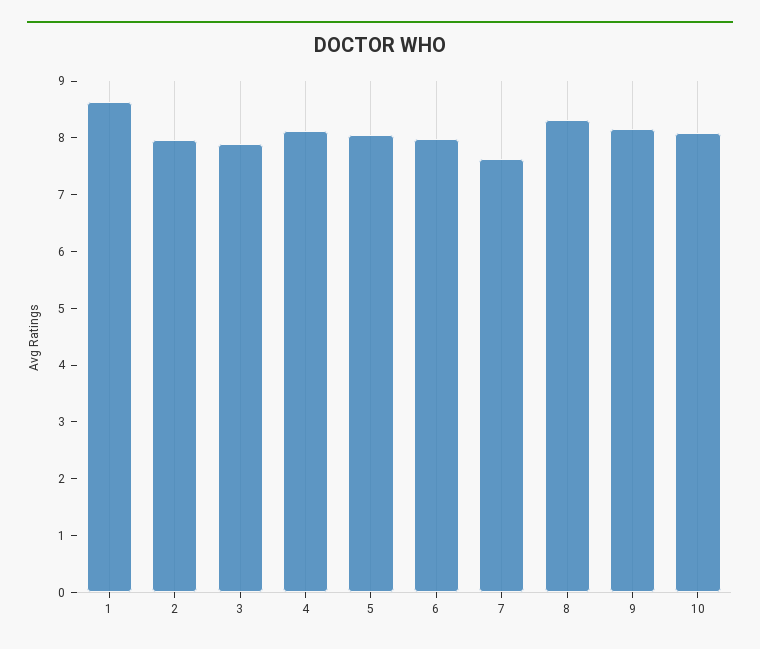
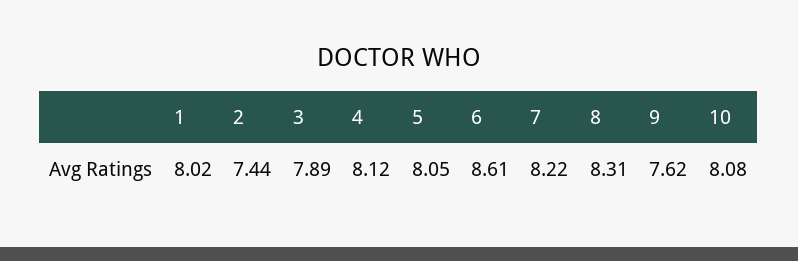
  {
-   "1": 8.6,
+   "1": 8.02,
-   "2": 8,
+   "2": 7.44,
    "3": 7.89,
    "4": 8.12,
    "5": 8.05,
-   "6": 8,
+   "6": 8.61,
-   "7": 7.6,
+   "7": 8.22,
    "8": 8.31,
-   "9": 8.2,
+   "9": 7.62,
    "10": 8.08
  }

